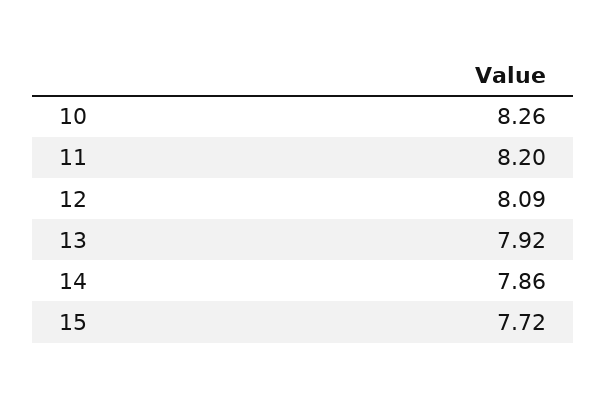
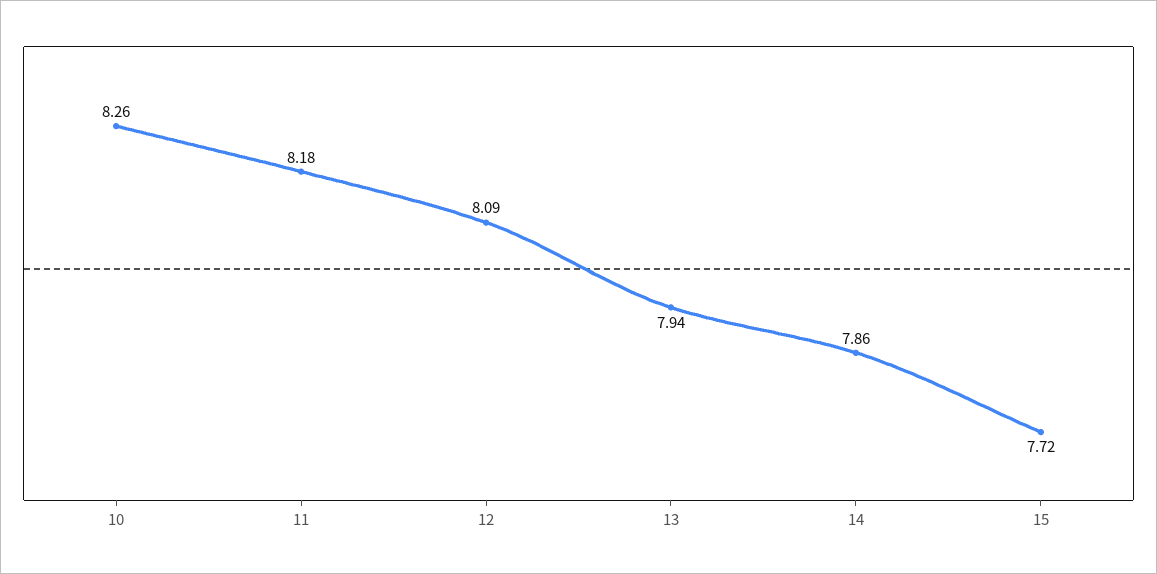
  {
    "10": 8.26,
-   "11": 8.2,
+   "11": 8.18,
    "12": 8.09,
-   "13": 7.92,
+   "13": 7.94,
    "14": 7.86,
    "15": 7.72
  }

